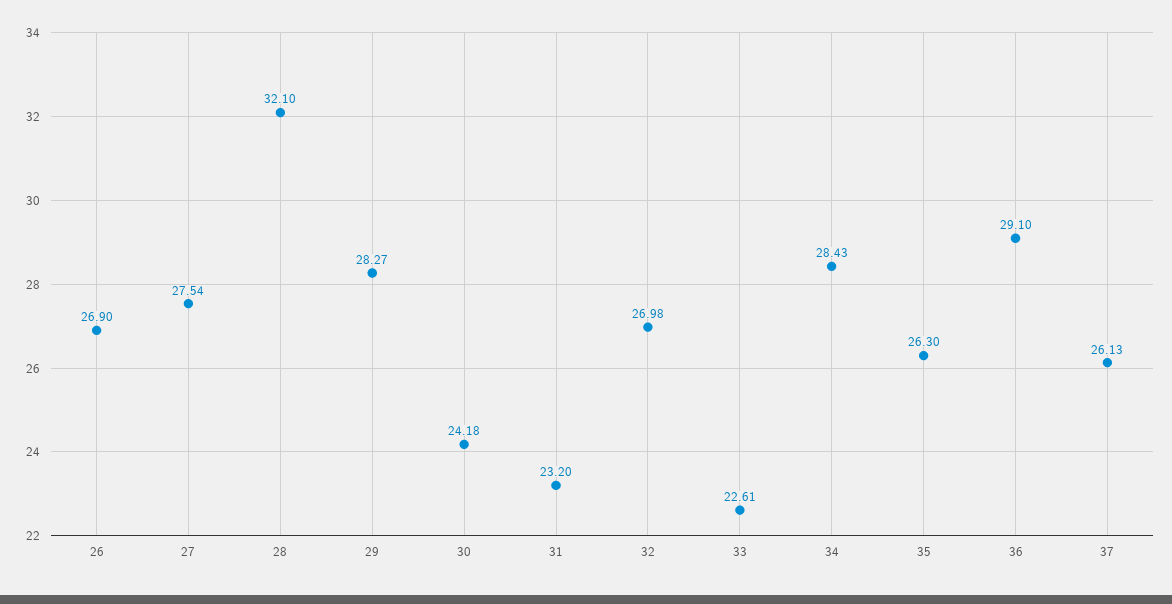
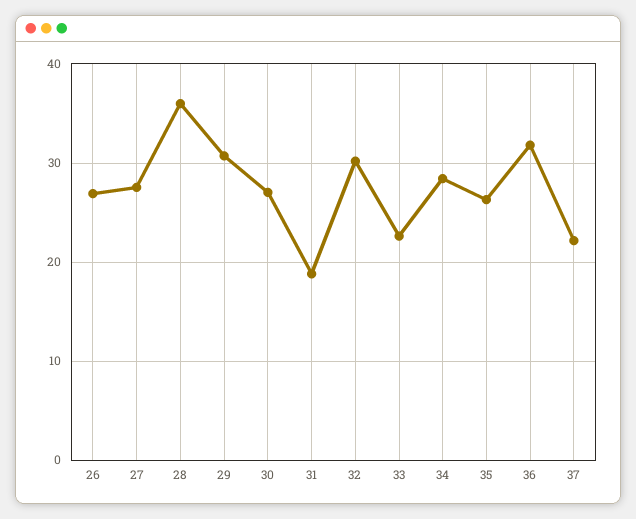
  {
    "26": 26.9,
    "27": 27.54,
-   "28": 32.1,
+   "28": 36,
-   "29": 28.27,
+   "29": 31,
-   "30": 24.18,
+   "30": 27,
-   "31": 23.2,
+   "31": 19,
-   "32": 26.98,
+   "32": 30,
    "33": 22.61,
    "34": 28.43,
    "35": 26.3,
-   "36": 29.1,
+   "36": 32,
-   "37": 26.13
+   "37": 22
  }

